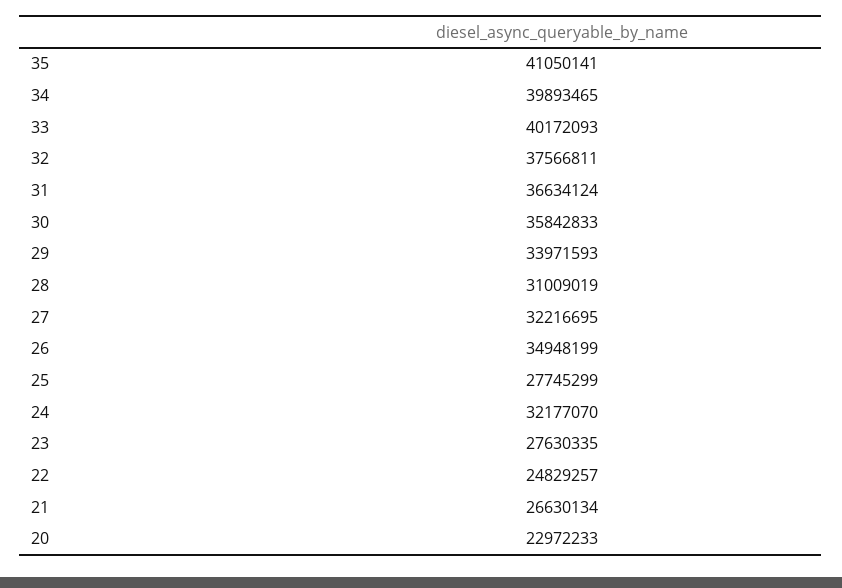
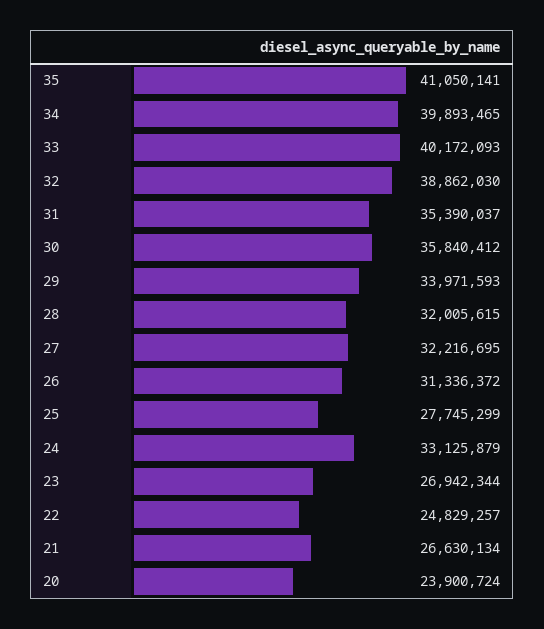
  {
    "35": 41050141,
    "34": 39893465,
    "33": 40172093,
-   "32": 37566811,
+   "32": 38862030,
-   "31": 36634124,
+   "31": 35390037,
-   "30": 35842833,
+   "30": 35840412,
    "29": 33971593,
-   "28": 31009019,
+   "28": 32005615,
    "27": 32216695,
-   "26": 34948199,
+   "26": 31336372,
    "25": 27745299,
-   "24": 32177070,
+   "24": 33125879,
-   "23": 27630335,
+   "23": 26942344,
    "22": 24829257,
    "21": 26630134,
-   "20": 22972233
+   "20": 23900724
  }

